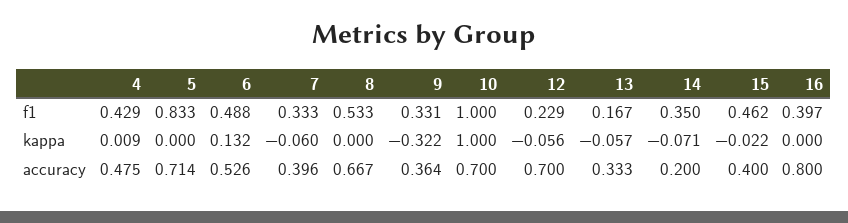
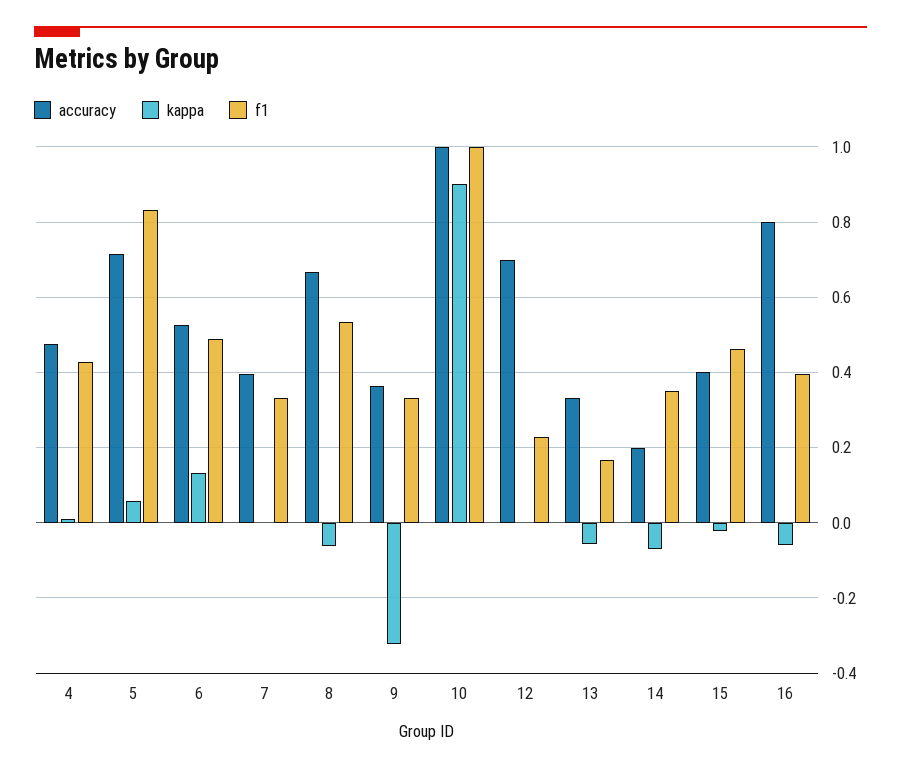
  {
    "f1": {
      "4": 0.429,
      "5": 0.833,
      "6": 0.488,
      "7": 0.333,
      "8": 0.533,
      "9": 0.331,
      "10": 1,
      "12": 0.229,
      "13": 0.167,
      "14": 0.35,
      "15": 0.462,
      "16": 0.397
    },
    "kappa": {
      "4": 0.009,
-     "5": 0,
+     "5": 0.06,
      "6": 0.132,
-     "7": -0.06,
+     "7": 0,
-     "8": 0,
+     "8": -0.06,
      "9": -0.322,
-     "10": 1,
+     "10": 0.9,
-     "12": -0.056,
+     "12": 0,
      "13": -0.057,
      "14": -0.071,
      "15": -0.022,
-     "16": 0
+     "16": -0.06
    },
    "accuracy": {
      "4": 0.475,
      "5": 0.714,
      "6": 0.526,
      "7": 0.396,
      "8": 0.667,
      "9": 0.364,
-     "10": 0.7,
+     "10": 1,
      "12": 0.7,
      "13": 0.333,
      "14": 0.2,
      "15": 0.4,
      "16": 0.8
    }
  }

